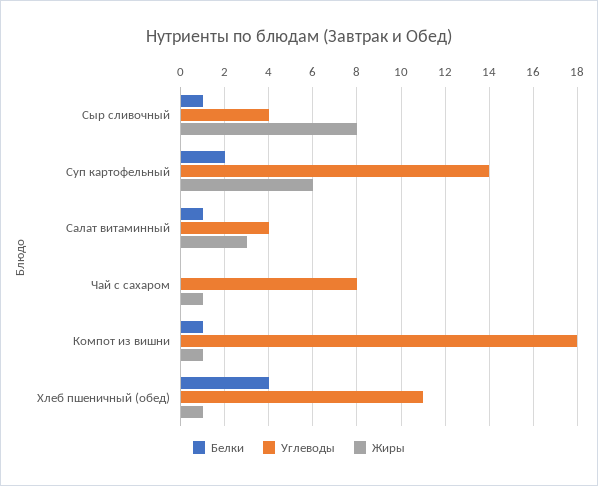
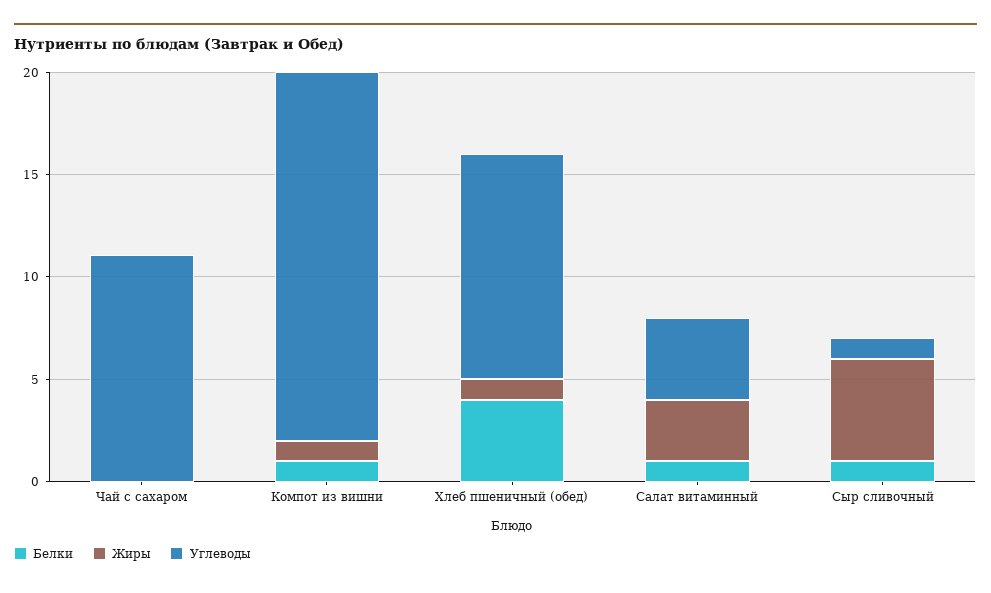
  {
    "Белки": {
      "Сыр сливочный": 1,
-     "Суп картофельный": 2,
      "Салат витаминный": 1,
      "Чай с сахаром": 0,
      "Компот из вишни": 1,
      "Хлеб пшеничный (обед)": 4
    },
    "Углеводы": {
-     "Сыр сливочный": 4,
+     "Сыр сливочный": 1,
-     "Суп картофельный": 14,
      "Салат витаминный": 4,
-     "Чай с сахаром": 8,
+     "Чай с сахаром": 11,
      "Компот из вишни": 18,
      "Хлеб пшеничный (обед)": 11
    },
    "Жиры": {
-     "Сыр сливочный": 8,
+     "Сыр сливочный": 5,
-     "Суп картофельный": 6,
      "Салат витаминный": 3,
-     "Чай с сахаром": 1,
+     "Чай с сахаром": 0,
      "Компот из вишни": 1,
      "Хлеб пшеничный (обед)": 1
    }
  }

